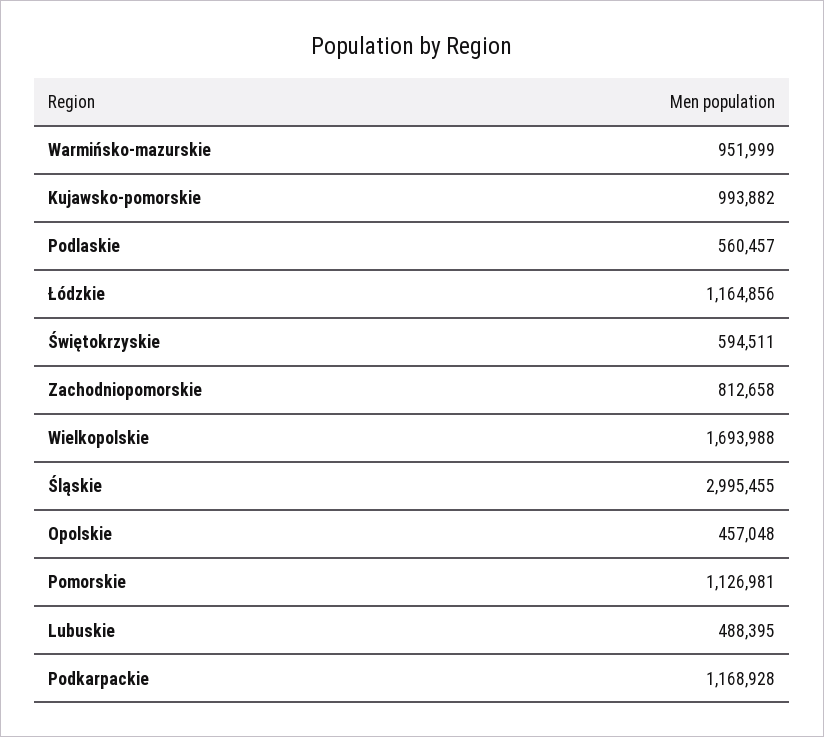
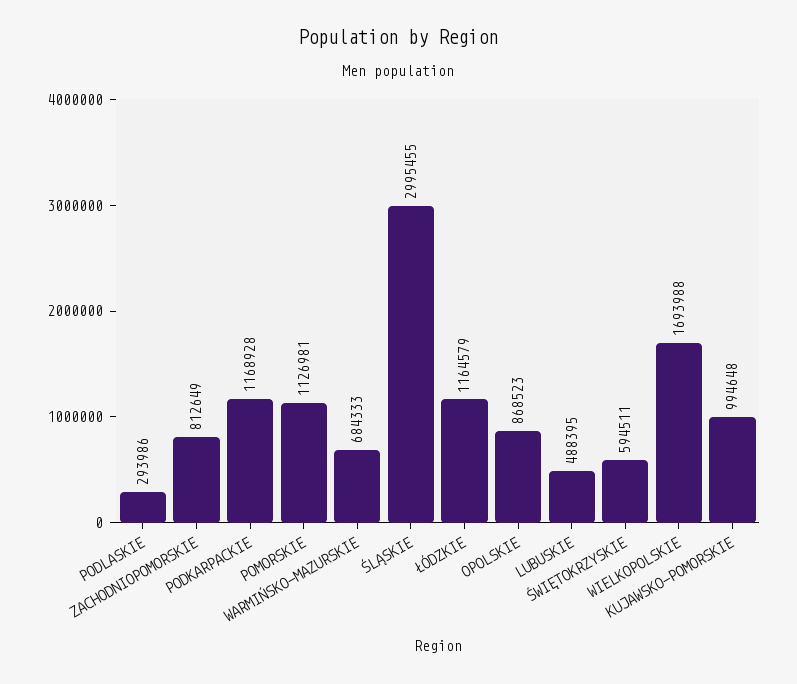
  {
-   "Warmińsko-mazurskie": 951999,
+   "Warmińsko-mazurskie": 684333,
-   "Kujawsko-pomorskie": 993882,
+   "Kujawsko-pomorskie": 994648,
-   "Podlaskie": 560457,
+   "Podlaskie": 293986,
-   "Łódzkie": 1164856,
+   "Łódzkie": 1164579,
    "Świętokrzyskie": 594511,
-   "Zachodniopomorskie": 812658,
+   "Zachodniopomorskie": 812649,
    "Wielkopolskie": 1693988,
    "Śląskie": 2995455,
-   "Opolskie": 457048,
+   "Opolskie": 868523,
    "Pomorskie": 1126981,
    "Lubuskie": 488395,
    "Podkarpackie": 1168928
  }

